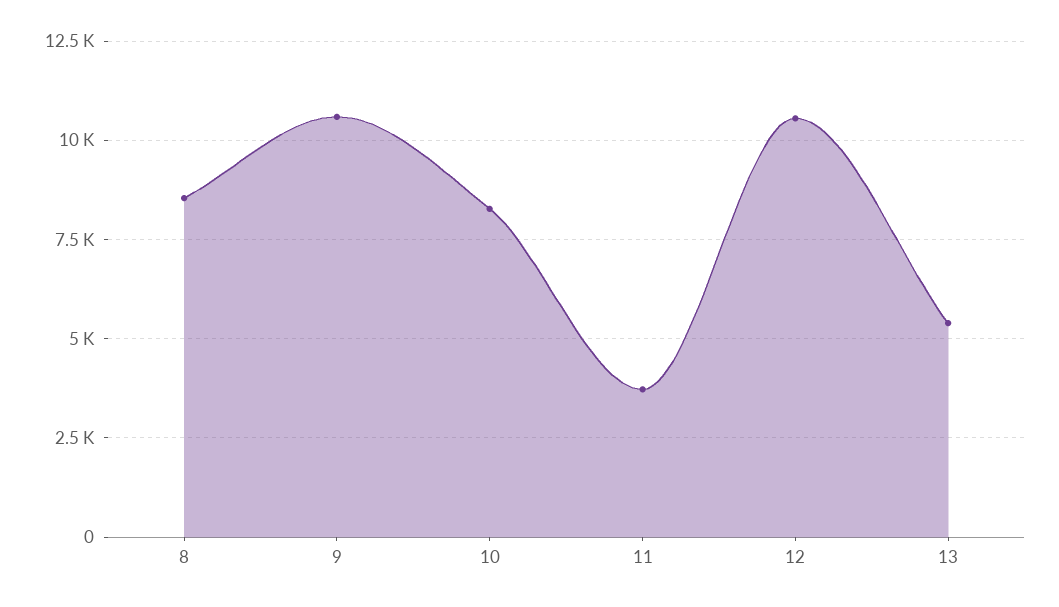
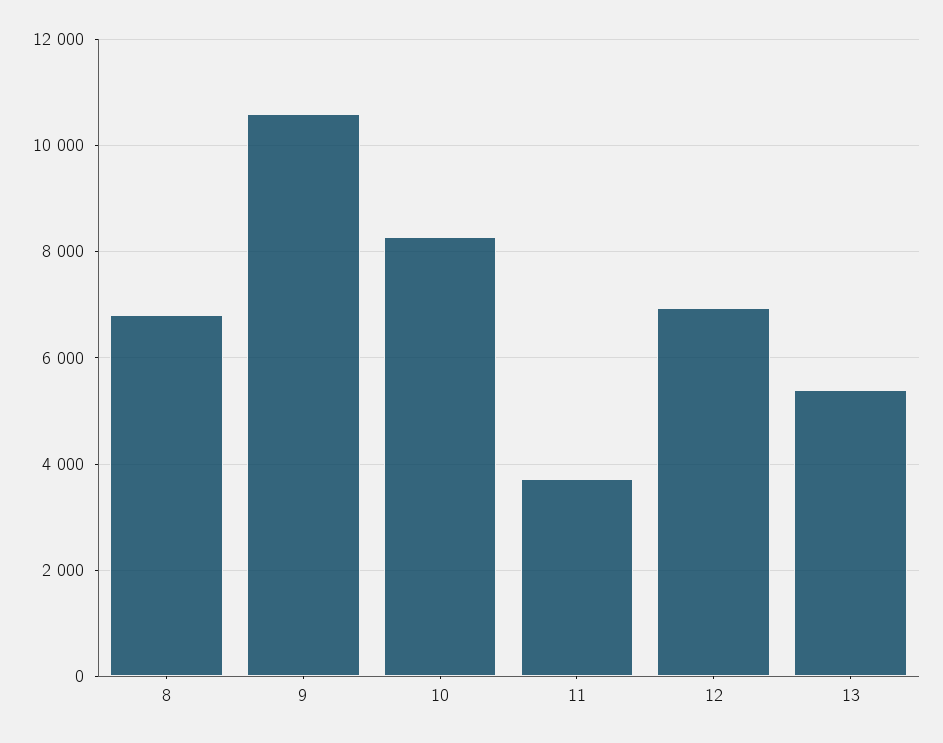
  {
-   "8": 8500,
+   "8": 6800,
    "9": 10600,
    "10": 8200,
    "11": 3800,
-   "12": 10500,
+   "12": 7000,
    "13": 5400
  }

